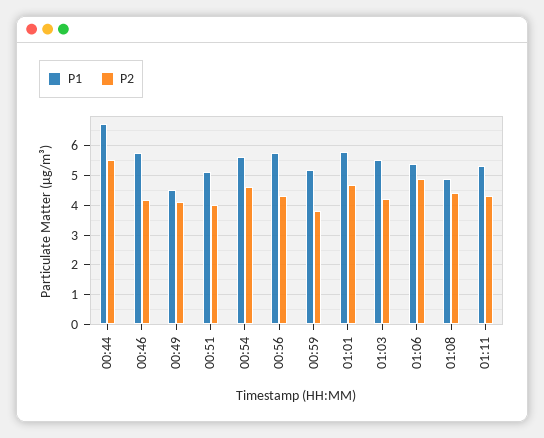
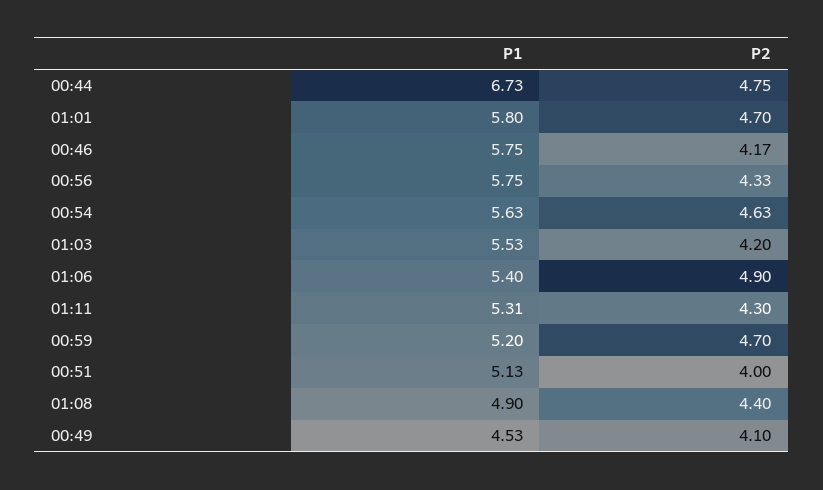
  {
    "P1": {
      "00:44": 6.73,
      "00:46": 5.75,
      "00:49": 4.53,
      "00:51": 5.13,
      "00:54": 5.63,
      "00:56": 5.75,
      "00:59": 5.2,
      "01:01": 5.8,
      "01:03": 5.53,
      "01:06": 5.4,
      "01:08": 4.9,
      "01:11": 5.31
    },
    "P2": {
-     "00:44": 5.5,
+     "00:44": 4.75,
      "00:46": 4.17,
      "00:49": 4.1,
      "00:51": 4,
      "00:54": 4.63,
      "00:56": 4.33,
-     "00:59": 3.75,
+     "00:59": 4.7,
      "01:01": 4.7,
      "01:03": 4.2,
      "01:06": 4.9,
      "01:08": 4.4,
      "01:11": 4.3
    }
  }

